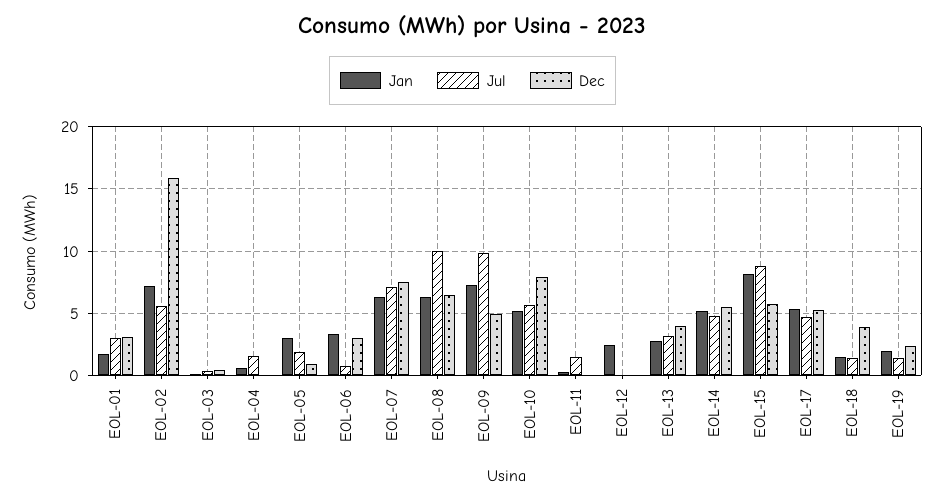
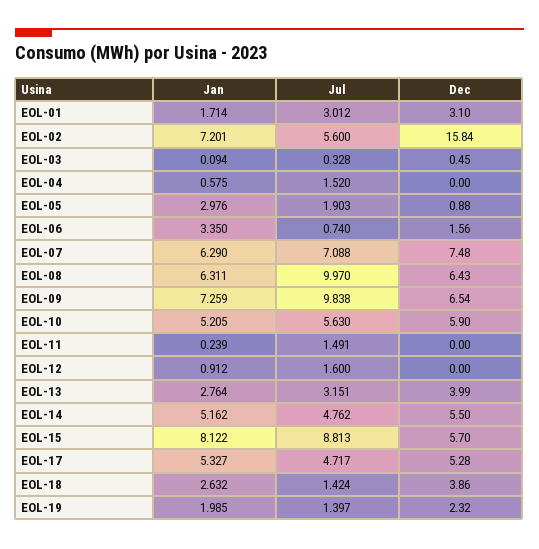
  {
    "Jan": {
      "EOL-01": 1.714,
      "EOL-02": 7.201,
      "EOL-03": 0.094,
      "EOL-04": 0.575,
      "EOL-05": 2.976,
      "EOL-06": 3.35,
      "EOL-07": 6.29,
      "EOL-08": 6.311,
      "EOL-09": 7.259,
      "EOL-10": 5.205,
      "EOL-11": 0.239,
-     "EOL-12": 2.5,
+     "EOL-12": 0.912,
      "EOL-13": 2.764,
      "EOL-14": 5.162,
      "EOL-15": 8.122,
      "EOL-17": 5.327,
-     "EOL-18": 1.5,
+     "EOL-18": 2.632,
      "EOL-19": 1.985
    },
    "Jul": {
      "EOL-01": 3.012,
      "EOL-02": 5.6,
      "EOL-03": 0.328,
      "EOL-04": 1.52,
      "EOL-05": 1.903,
      "EOL-06": 0.74,
      "EOL-07": 7.088,
      "EOL-08": 9.97,
      "EOL-09": 9.838,
      "EOL-10": 5.63,
      "EOL-11": 1.491,
-     "EOL-12": 0,
+     "EOL-12": 1.6,
      "EOL-13": 3.151,
      "EOL-14": 4.762,
      "EOL-15": 8.813,
      "EOL-17": 4.717,
      "EOL-18": 1.424,
      "EOL-19": 1.397
    },
    "Dec": {
      "EOL-01": 3.1,
      "EOL-02": 15.84,
      "EOL-03": 0.45,
      "EOL-04": 0,
      "EOL-05": 0.88,
-     "EOL-06": 3,
+     "EOL-06": 1.56,
      "EOL-07": 7.48,
      "EOL-08": 6.43,
-     "EOL-09": 5,
+     "EOL-09": 6.54,
-     "EOL-10": 8,
+     "EOL-10": 5.9,
      "EOL-11": 0,
      "EOL-12": 0,
      "EOL-13": 3.99,
      "EOL-14": 5.5,
      "EOL-15": 5.7,
      "EOL-17": 5.28,
      "EOL-18": 3.86,
      "EOL-19": 2.32
    }
  }

